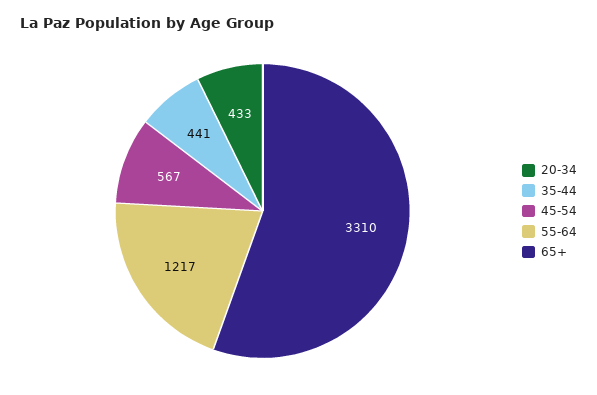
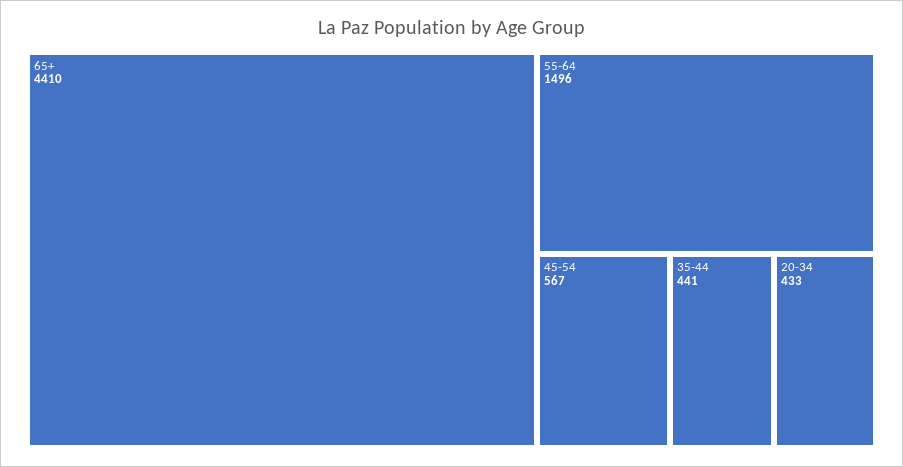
  {
    "20-34": 433,
    "35-44": 441,
    "45-54": 567,
-   "55-64": 1217,
+   "55-64": 1496,
-   "65+": 3310
+   "65+": 4410
  }

